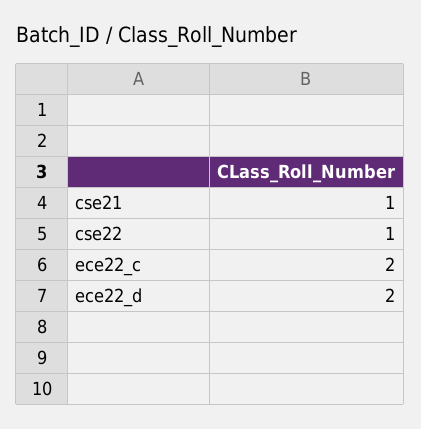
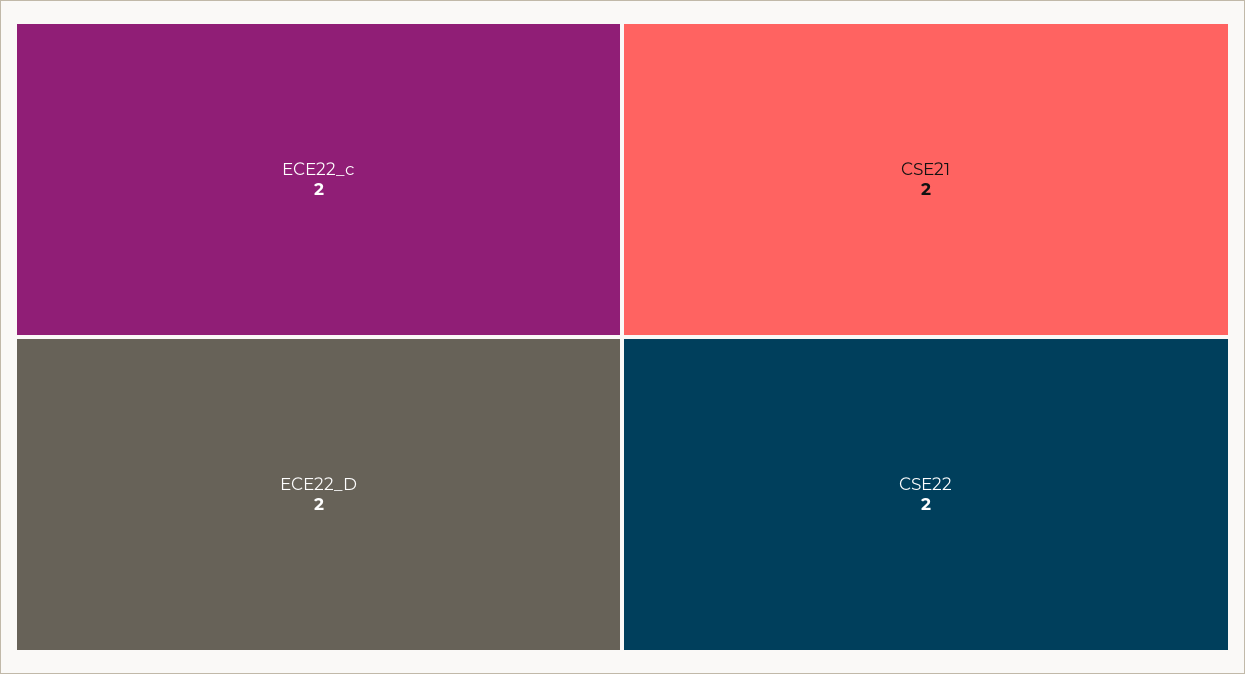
  {
-   "cse21": 1,
+   "cse21": 2,
-   "cse22": 1,
+   "cse22": 2,
    "ece22_c": 2,
    "ece22_d": 2
  }

